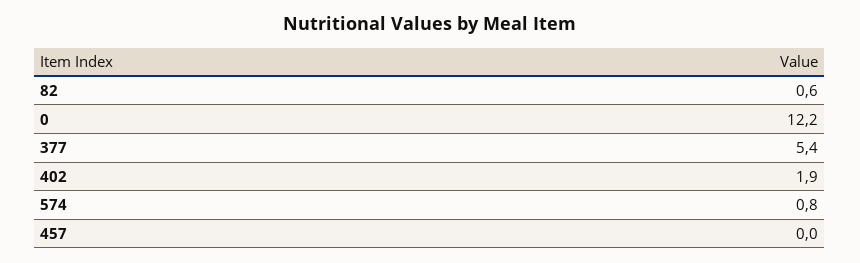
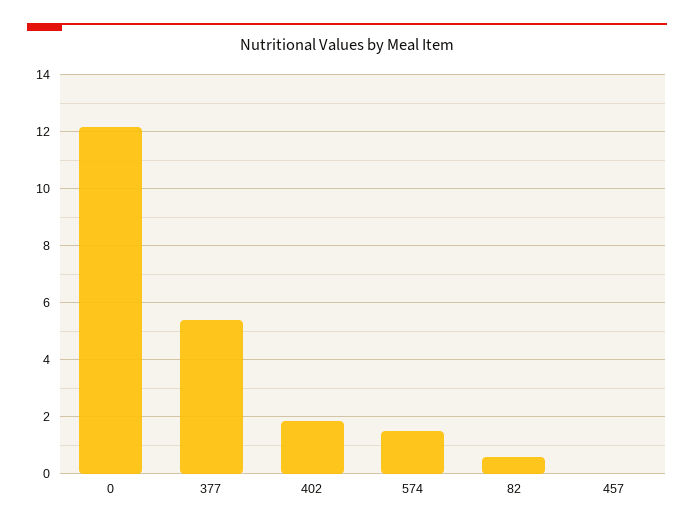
  {
    "82": 0.6,
    "0": 12.2,
    "377": 5.4,
    "402": 1.9,
-   "574": 0.8,
+   "574": 1.5,
    "457": 0
  }

